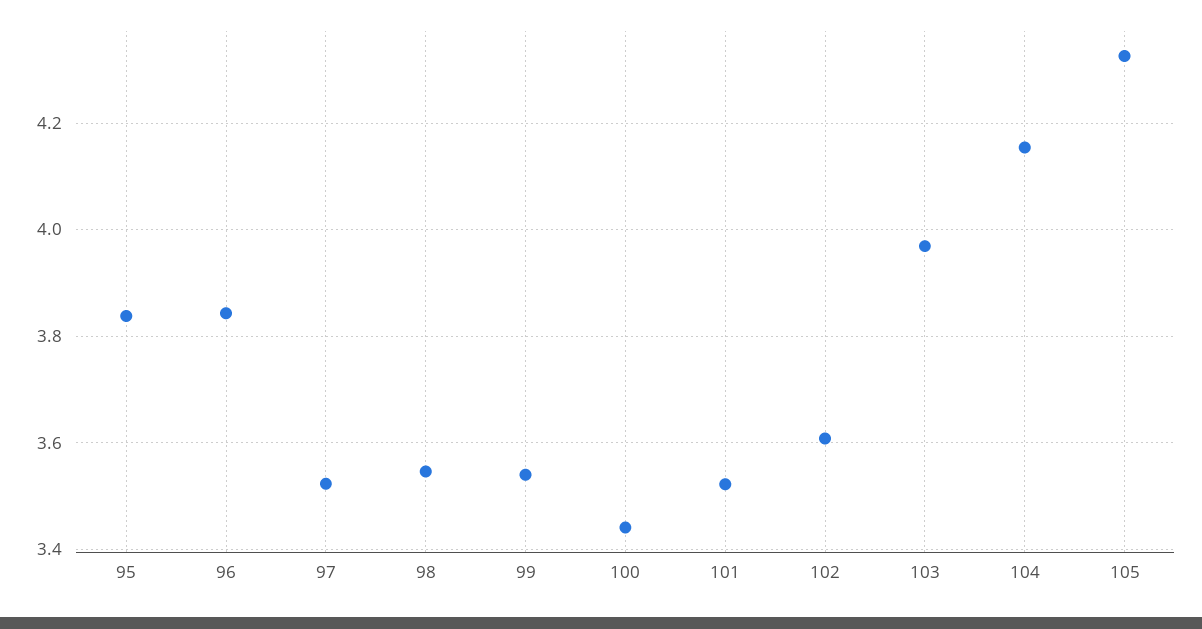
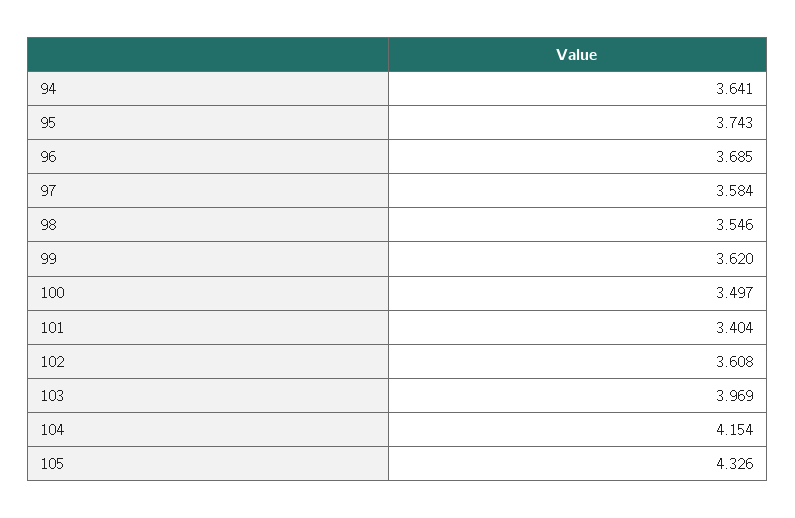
  {
-   "95": 3.84,
+   "95": 3.743,
-   "96": 3.84,
+   "96": 3.685,
-   "97": 3.52,
+   "97": 3.584,
    "98": 3.546,
-   "99": 3.54,
+   "99": 3.62,
-   "100": 3.44,
+   "100": 3.497,
-   "101": 3.52,
+   "101": 3.404,
    "102": 3.608,
    "103": 3.969,
    "104": 4.154,
-   "105": 4.326
+   "105": 4.326,
+   "94": 3.641
  }

